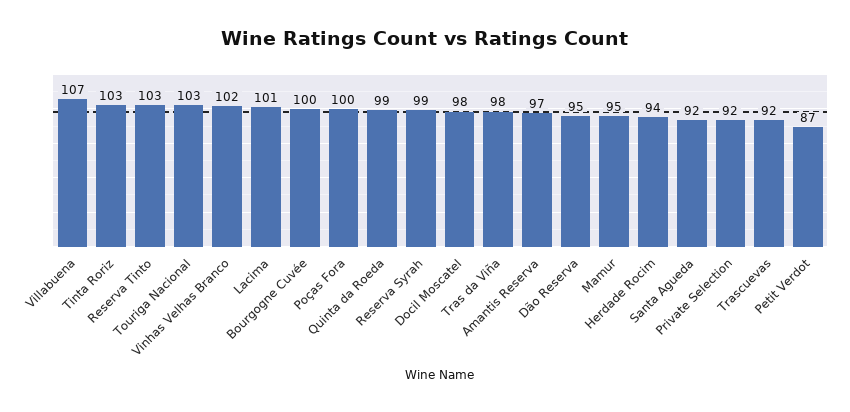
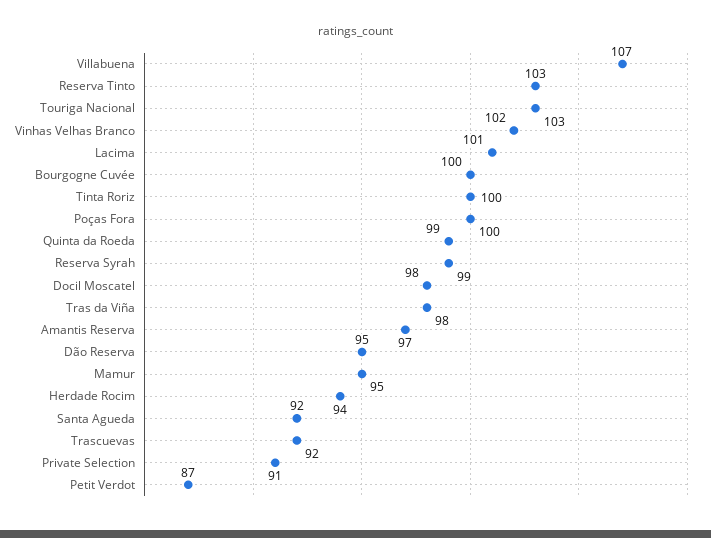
  {
    "Villabuena": 107,
-   "Tinta Roriz": 103,
+   "Tinta Roriz": 100,
    "Reserva Tinto": 103,
    "Touriga Nacional": 103,
    "Vinhas Velhas Branco": 102,
    "Lacima": 101,
    "Bourgogne Cuvée": 100,
    "Poças Fora": 100,
    "Quinta da Roeda": 99,
    "Reserva Syrah": 99,
    "Docil Moscatel": 98,
    "Tras da Viña": 98,
    "Amantis Reserva": 97,
    "Dão Reserva": 95,
    "Mamur": 95,
    "Herdade Rocim": 94,
    "Santa Agueda": 92,
-   "Private Selection": 92,
+   "Private Selection": 91,
    "Trascuevas": 92,
    "Petit Verdot": 87
  }

